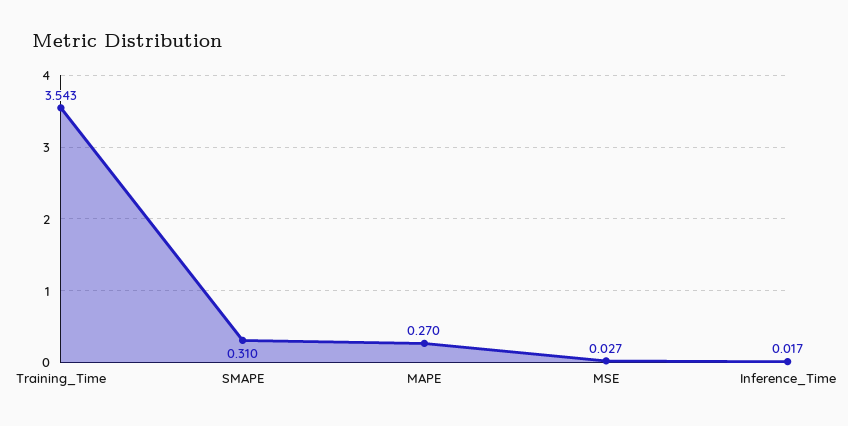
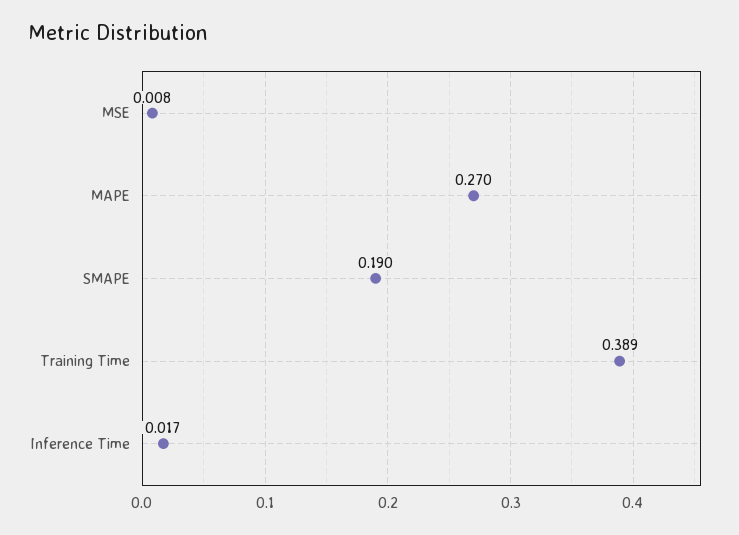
  {
-   "Training_Time": 3.543,
+   "Training_Time": 0.389,
-   "SMAPE": 0.31,
+   "SMAPE": 0.19,
    "MAPE": 0.27,
-   "MSE": 0.027,
+   "MSE": 0.008,
    "Inference_Time": 0.017
  }

